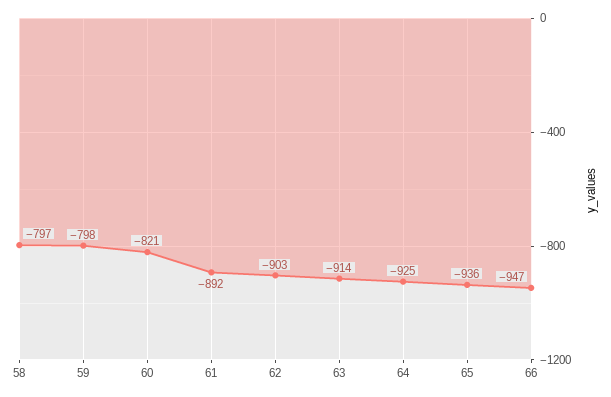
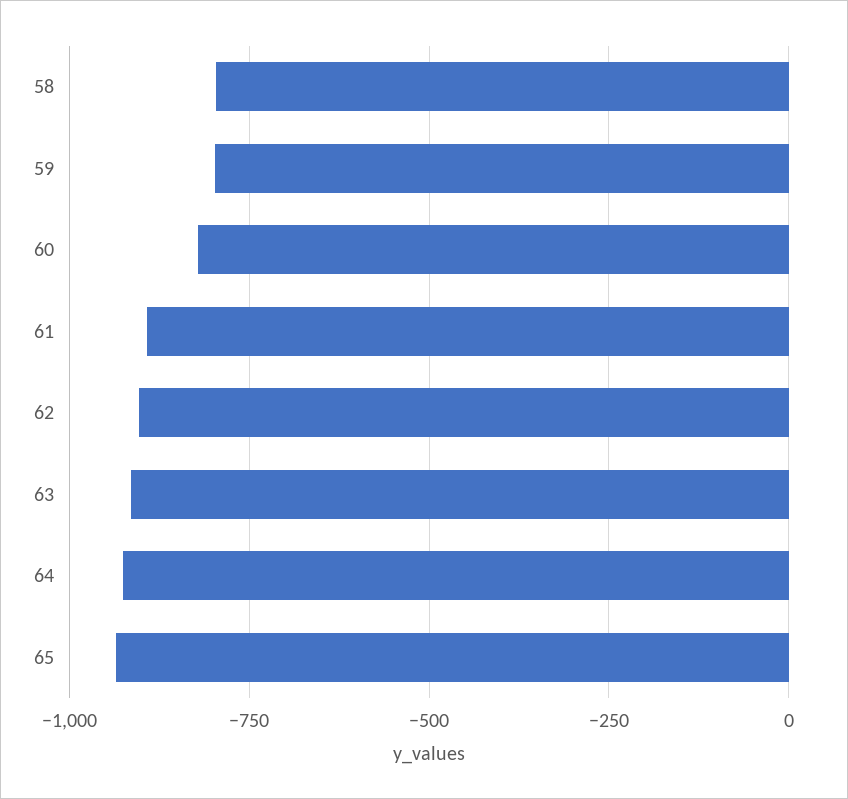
  {
    "58": -797,
    "59": -798,
    "60": -821,
    "61": -892,
    "62": -903,
    "63": -914,
    "64": -925,
-   "65": -936,
+   "65": -936
-   "66": -947
  }

